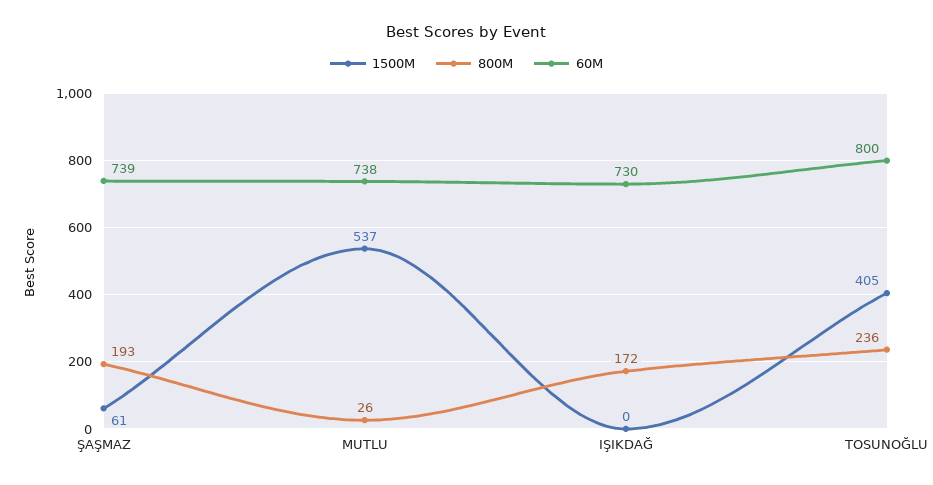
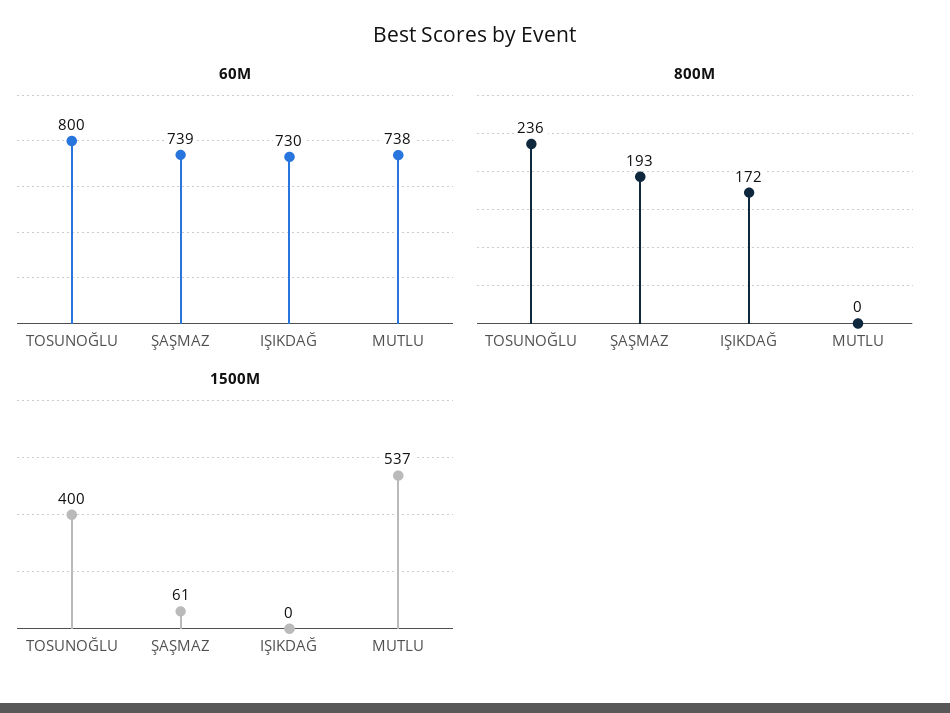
  {
    "1500M": {
      "ŞAŞMAZ": 61,
      "MUTLU": 537,
      "IŞIKDAĞ": 0,
-     "TOSUNOĞLU": 405
+     "TOSUNOĞLU": 400
    },
    "800M": {
      "ŞAŞMAZ": 193,
-     "MUTLU": 26,
+     "MUTLU": 0,
      "IŞIKDAĞ": 172,
      "TOSUNOĞLU": 236
    },
    "60M": {
      "ŞAŞMAZ": 739,
      "MUTLU": 738,
      "IŞIKDAĞ": 730,
      "TOSUNOĞLU": 800
    }
  }

